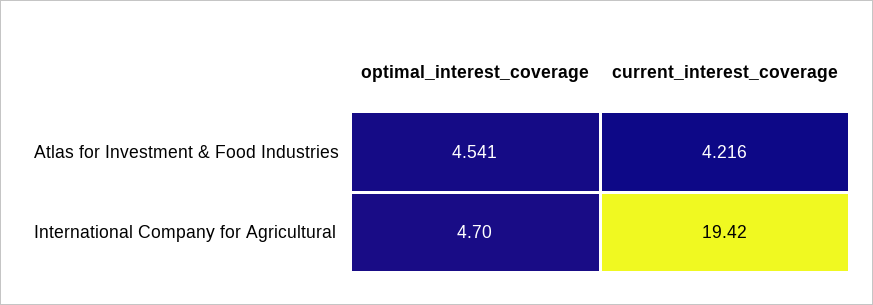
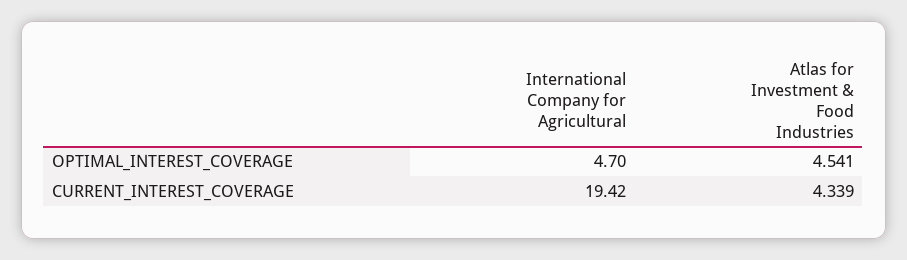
  {
    "optimal_interest_coverage": {
      "Atlas for Investment & Food Industries": 4.541,
      "International Company for Agricultural": 4.7
    },
    "current_interest_coverage": {
-     "Atlas for Investment & Food Industries": 4.216,
+     "Atlas for Investment & Food Industries": 4.339,
      "International Company for Agricultural": 19.42
    }
  }

